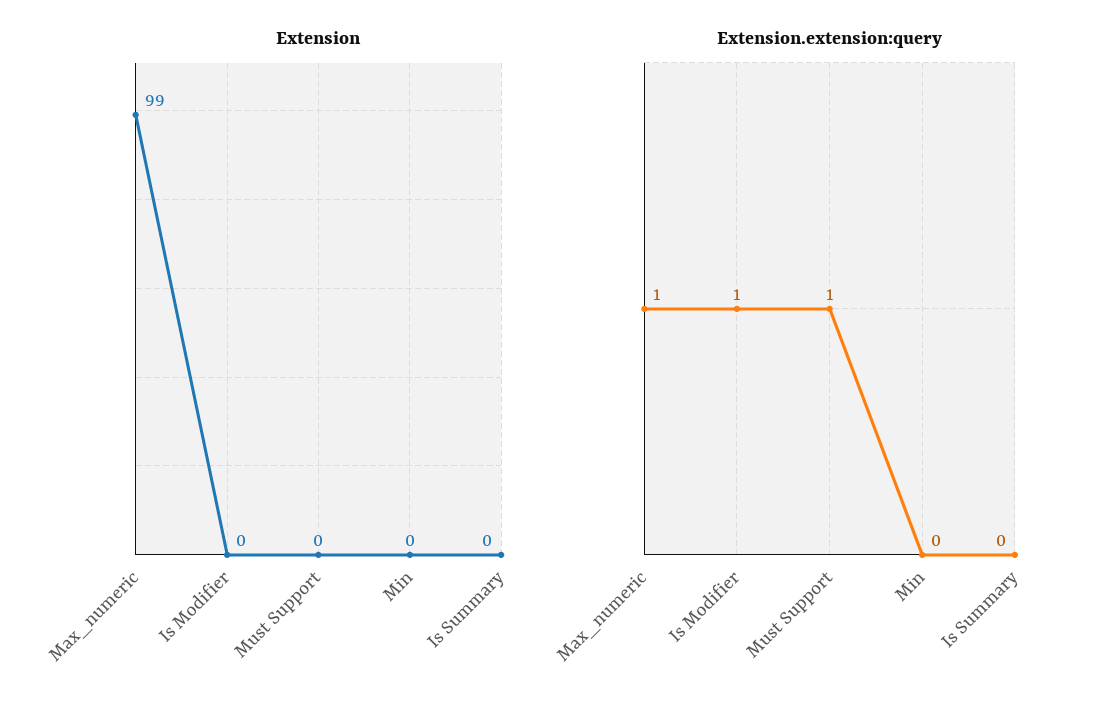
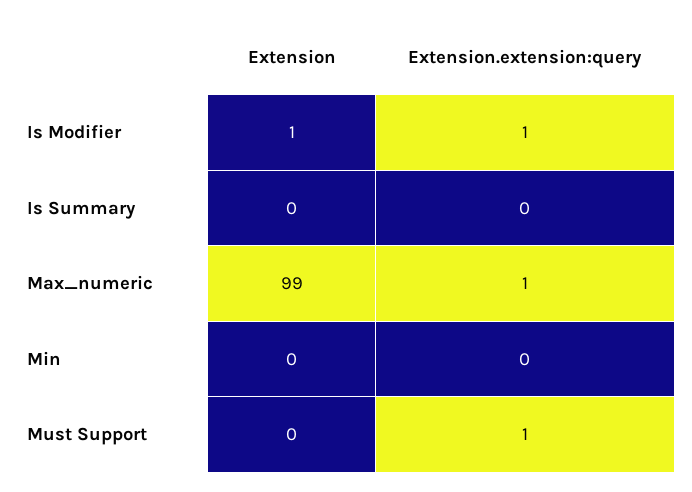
  {
    "Extension": {
      "Max_numeric": 99,
-     "Is Modifier": 0,
+     "Is Modifier": 1,
      "Must Support": 0,
      "Min": 0,
      "Is Summary": 0
    },
    "Extension.extension:query": {
      "Max_numeric": 1,
      "Is Modifier": 1,
      "Must Support": 1,
      "Min": 0,
      "Is Summary": 0
    }
  }

